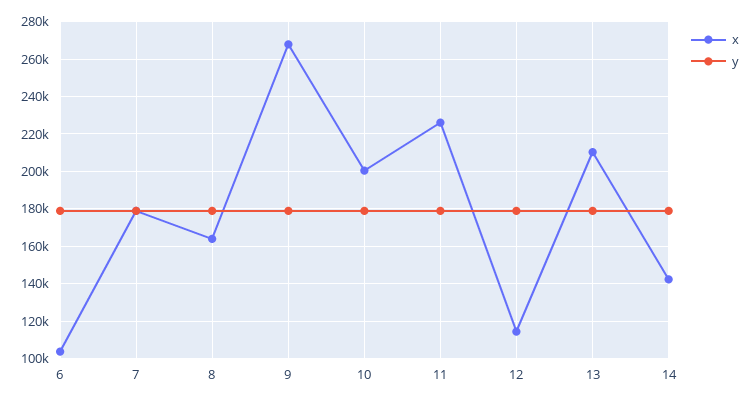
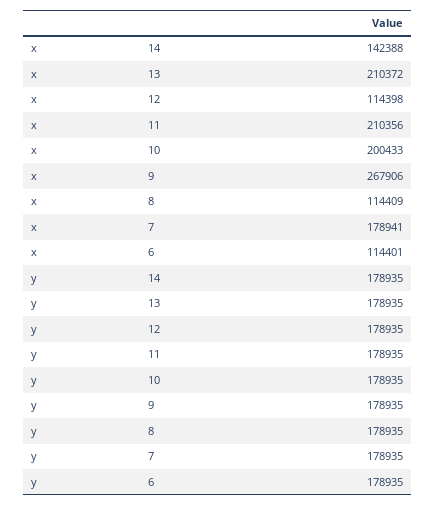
  {
    "x": {
-     "6": 105000,
+     "6": 114401,
      "7": 178941,
-     "8": 165000,
+     "8": 114409,
      "9": 267906,
      "10": 200433,
-     "11": 225000,
+     "11": 210356,
      "12": 114398,
      "13": 210372,
      "14": 142388
    },
    "y": {
      "6": 178935,
      "7": 178935,
      "8": 178935,
      "9": 178935,
      "10": 178935,
      "11": 178935,
      "12": 178935,
      "13": 178935,
      "14": 178935
    }
  }

